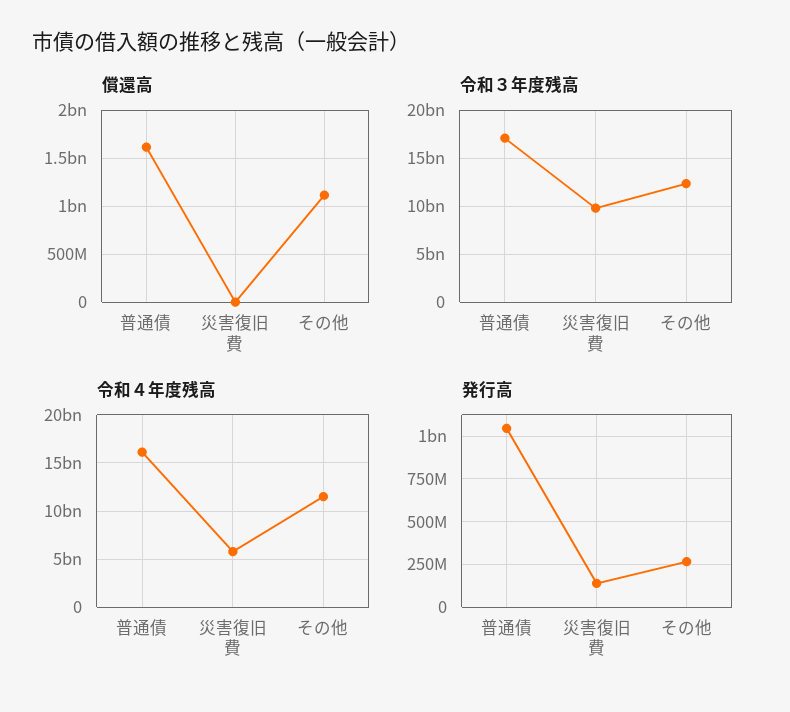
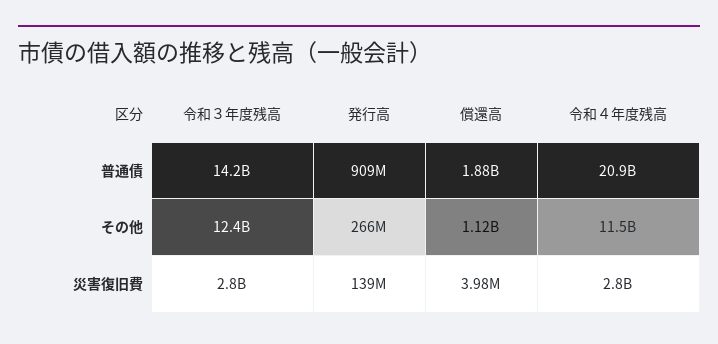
  {
    "償還高": {
-     "普通債": 1600000000,
+     "普通債": 1880000000,
      "災害復旧費": 3980000,
      "その他": 1120000000
    },
    "令和３年度残高": {
-     "普通債": 17000000000,
+     "普通債": 14200000000,
-     "災害復旧費": 10000000000,
+     "災害復旧費": 2800000000,
      "その他": 12400000000
    },
    "令和４年度残高": {
-     "普通債": 16000000000,
+     "普通債": 20900000000,
-     "災害復旧費": 6000000000,
+     "災害復旧費": 2800000000,
      "その他": 11500000000
    },
    "発行高": {
-     "普通債": 1050000000,
+     "普通債": 909000000,
      "災害復旧費": 139000000,
      "その他": 266000000
    }
  }

